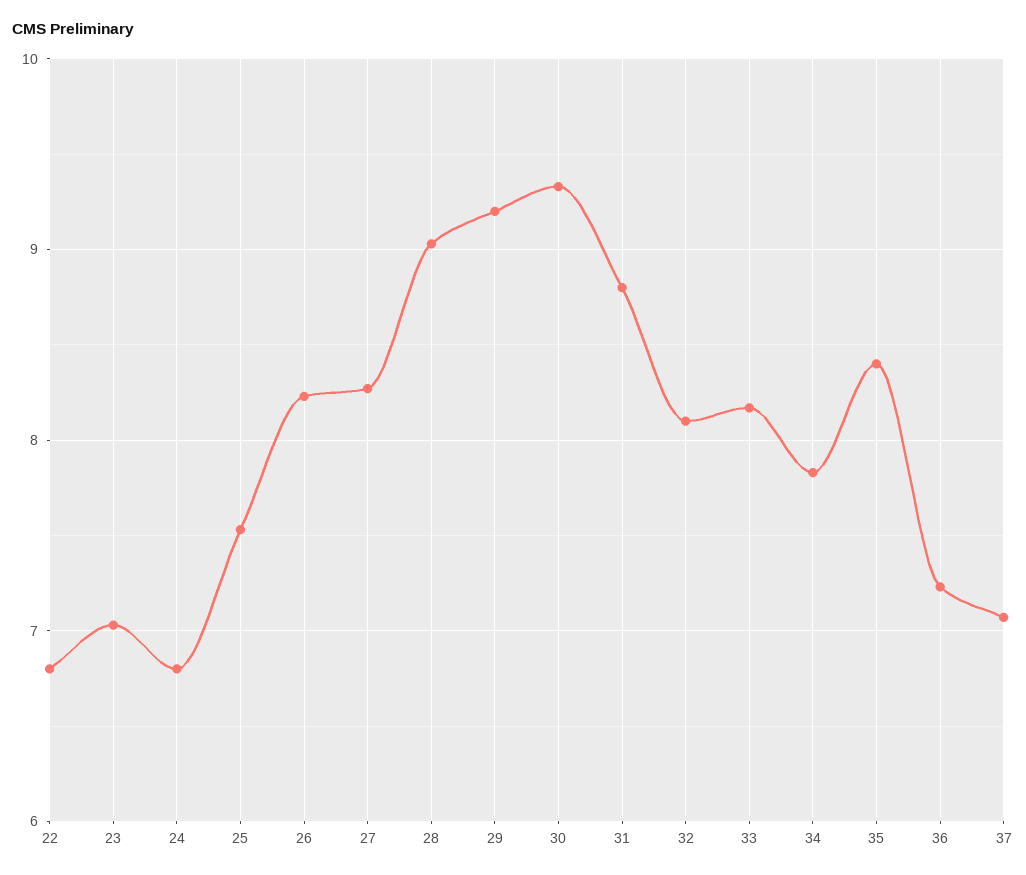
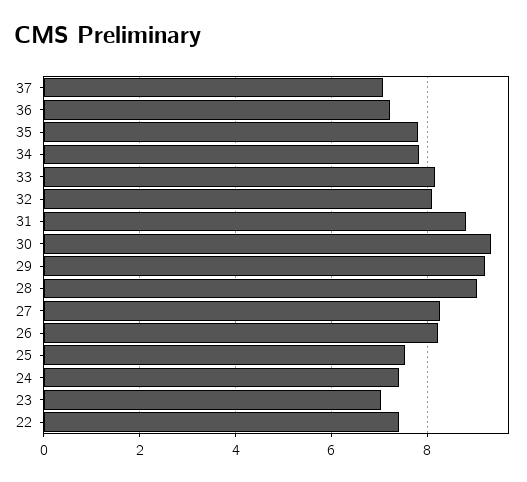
  {
-   "22": 6.8,
+   "22": 7.4,
    "23": 7,
-   "24": 6.8,
+   "24": 7.4,
    "25": 7.5,
    "26": 8.2,
    "27": 8.3,
    "28": 9,
    "29": 9.2,
    "30": 9.3,
    "31": 8.8,
    "32": 8.1,
    "33": 8.2,
    "34": 7.8,
-   "35": 8.4,
+   "35": 7.8,
    "36": 7.2,
    "37": 7.1
  }

